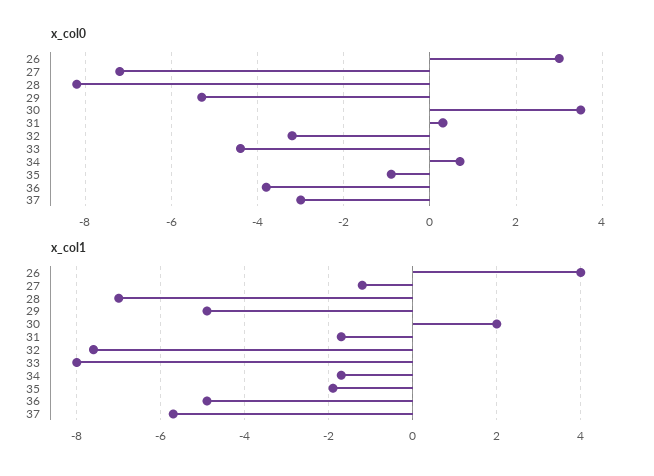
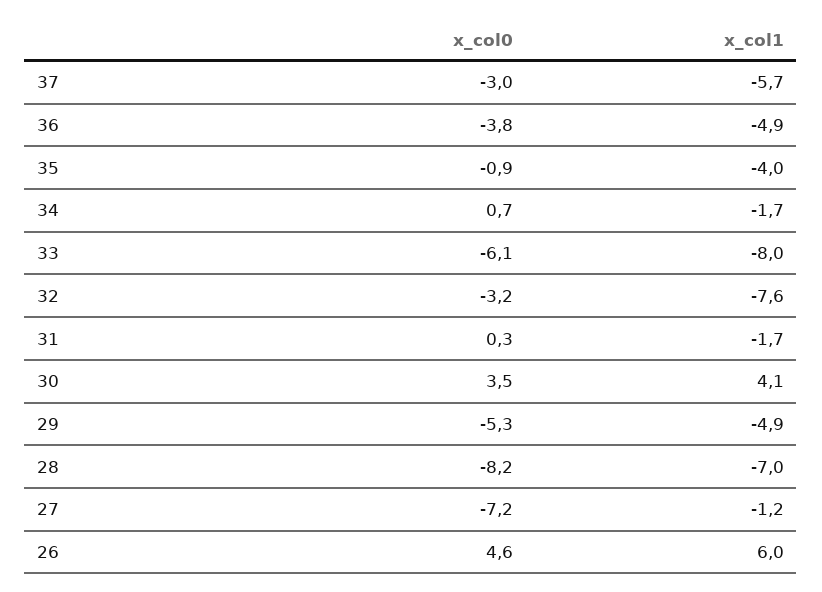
  {
    "x_col0": {
-     "26": 3,
+     "26": 4.6,
      "27": -7.2,
      "28": -8.2,
      "29": -5.3,
      "30": 3.5,
      "31": 0.3,
      "32": -3.2,
-     "33": -4.5,
+     "33": -6.1,
      "34": 0.7,
      "35": -0.9,
      "36": -3.8,
      "37": -3
    },
    "x_col1": {
-     "26": 4,
+     "26": 6,
      "27": -1.2,
      "28": -7,
      "29": -4.9,
-     "30": 2,
+     "30": 4.1,
      "31": -1.7,
      "32": -7.6,
      "33": -8,
      "34": -1.7,
-     "35": -2,
+     "35": -4,
      "36": -4.9,
      "37": -5.7
    }
  }

